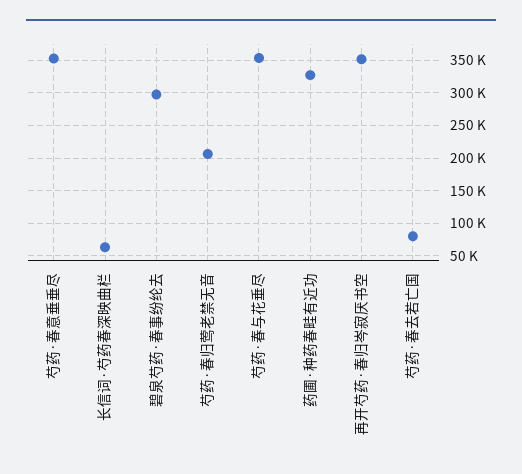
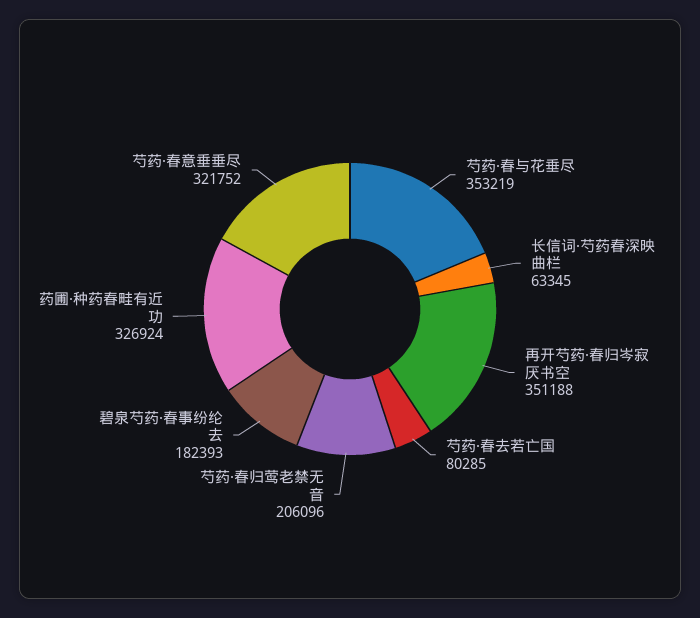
  {
-   "芍药·春意垂垂尽": 350000,
+   "芍药·春意垂垂尽": 321752,
    "长信词·芍药春深映曲栏": 63345,
-   "碧泉芍药·春事纷纶去": 300000,
+   "碧泉芍药·春事纷纶去": 182393,
    "芍药·春归莺老禁无音": 206096,
    "芍药·春与花垂尽": 353219,
    "药圃·种药春畦有近功": 326924,
    "再开芍药·春归岑寂厌书空": 351188,
    "芍药·春去若亡国": 80285
  }

